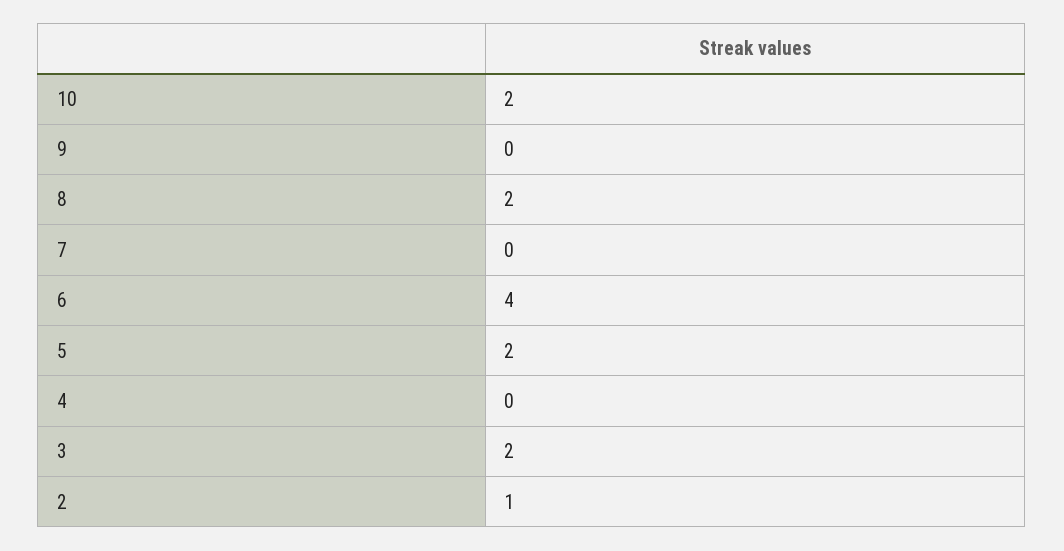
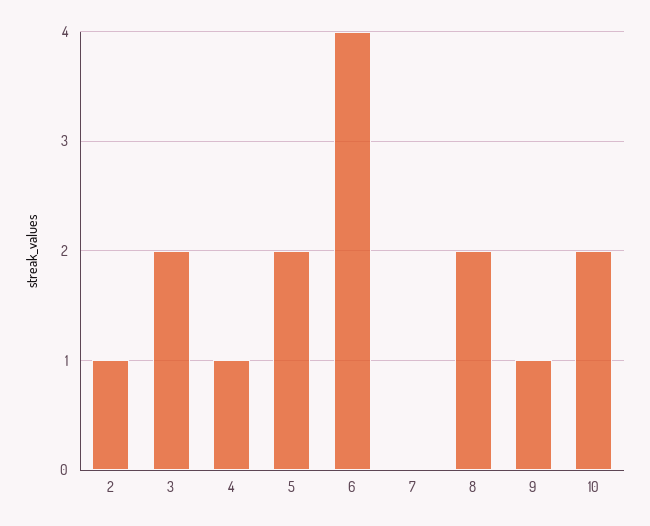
  {
    "10": 2,
-   "9": 0,
+   "9": 1,
    "8": 2,
    "7": 0,
    "6": 4,
    "5": 2,
-   "4": 0,
+   "4": 1,
    "3": 2,
    "2": 1
  }

